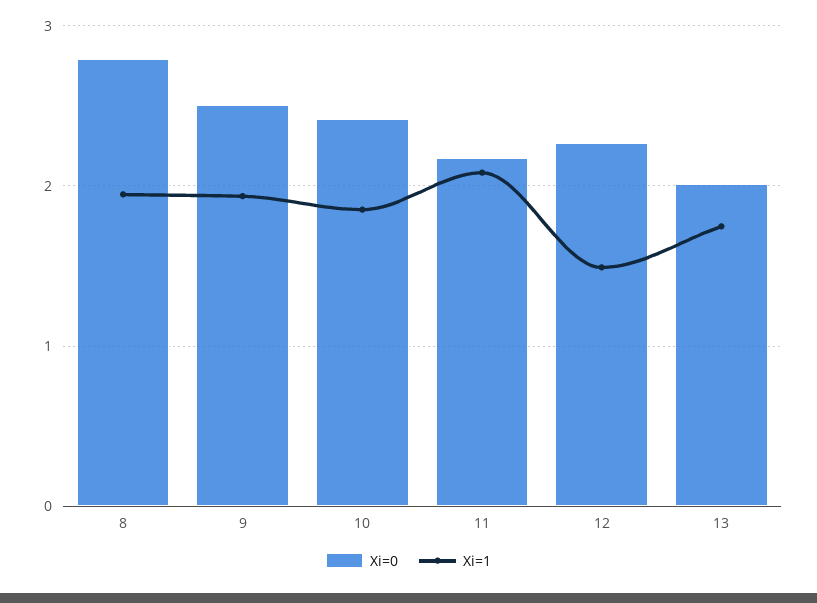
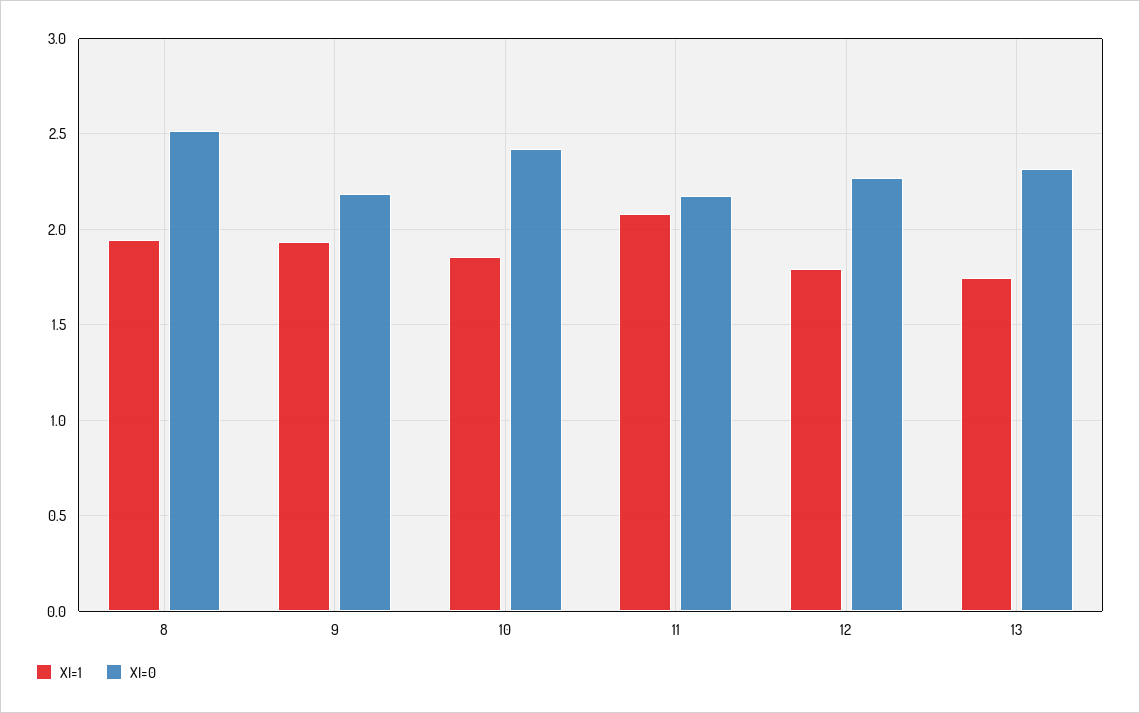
  {
    "Xi=0": {
-     "8": 2.8,
+     "8": 2.5,
-     "9": 2.5,
+     "9": 2.2,
      "10": 2.4,
      "11": 2.2,
      "12": 2.25,
-     "13": 2
+     "13": 2.3
    },
    "Xi=1": {
      "8": 1.95,
      "9": 1.95,
      "10": 1.85,
      "11": 2.1,
-     "12": 1.5,
+     "12": 1.8,
      "13": 1.75
    }
  }

